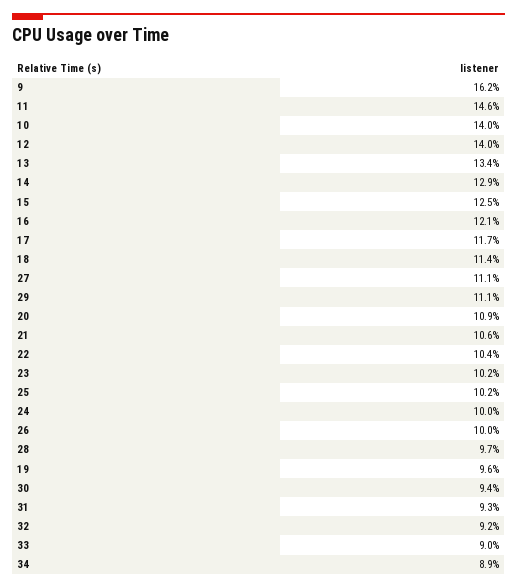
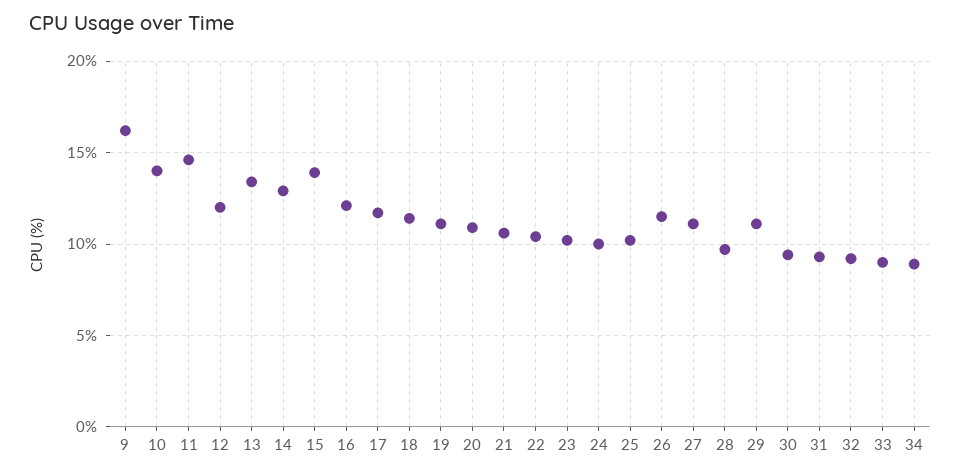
  {
    "9": 16.2,
    "11": 14.6,
    "10": 14,
-   "12": 14,
+   "12": 12,
    "13": 13.4,
    "14": 12.9,
-   "15": 12.5,
+   "15": 14,
    "16": 12.1,
    "17": 11.7,
    "18": 11.4,
    "27": 11.1,
    "29": 11.1,
    "20": 10.9,
    "21": 10.6,
    "22": 10.4,
    "23": 10.2,
    "25": 10.2,
    "24": 10,
-   "26": 10,
+   "26": 11.5,
    "28": 9.7,
-   "19": 9.6,
+   "19": 11,
    "30": 9.4,
    "31": 9.3,
    "32": 9.2,
    "33": 9,
    "34": 8.9
  }

